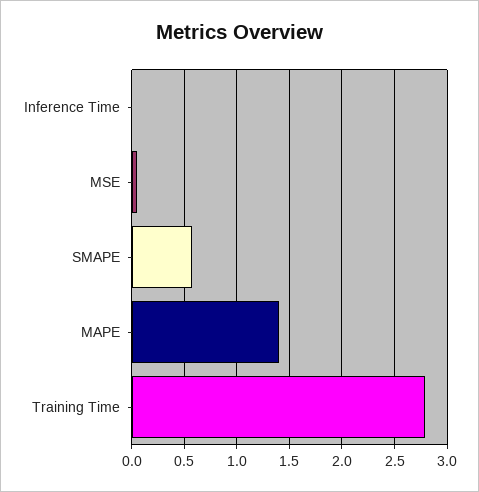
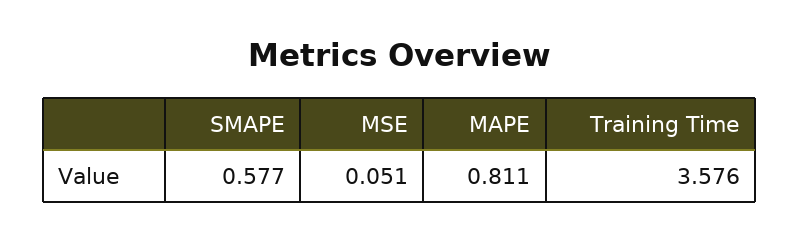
  {
-   "Inference Time": 0,
    "MSE": 0.051,
    "SMAPE": 0.577,
-   "MAPE": 1.4,
+   "MAPE": 0.811,
-   "Training Time": 2.8
+   "Training Time": 3.576
  }

